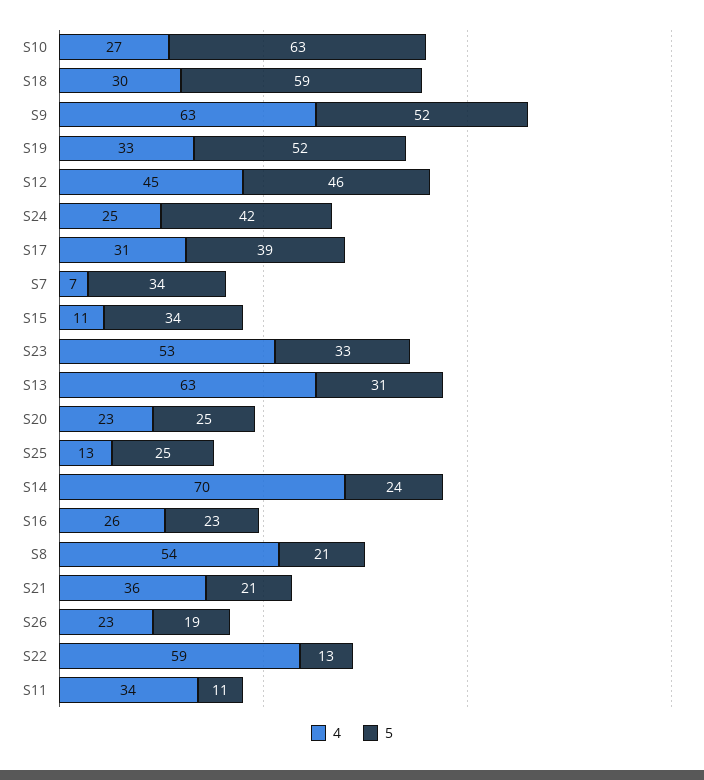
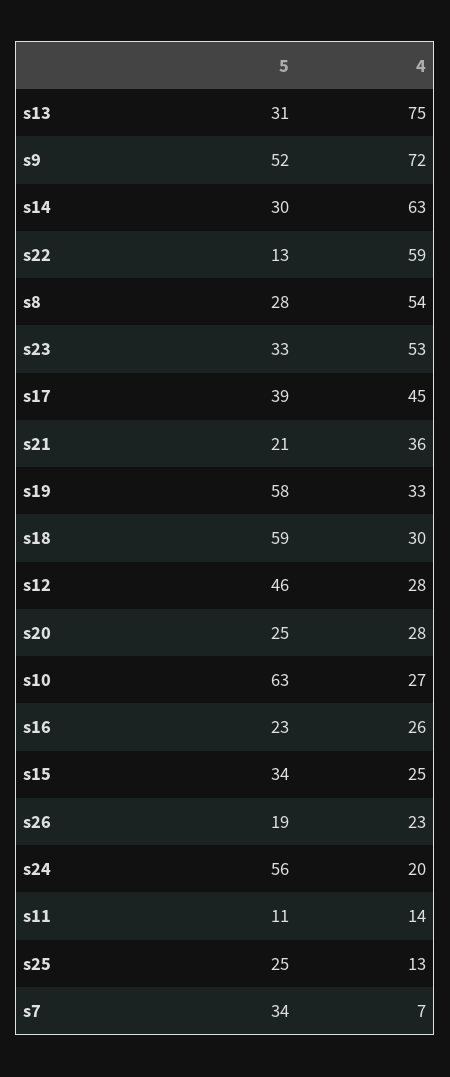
  {
    "4": {
      "S10": 27,
      "S18": 30,
-     "S9": 63,
+     "S9": 72,
      "S19": 33,
-     "S12": 45,
+     "S12": 28,
-     "S24": 25,
+     "S24": 20,
-     "S17": 31,
+     "S17": 45,
      "S7": 7,
-     "S15": 11,
+     "S15": 25,
      "S23": 53,
-     "S13": 63,
+     "S13": 75,
-     "S20": 23,
+     "S20": 28,
      "S25": 13,
-     "S14": 70,
+     "S14": 63,
      "S16": 26,
      "S8": 54,
      "S21": 36,
      "S26": 23,
      "S22": 59,
-     "S11": 34
+     "S11": 14
    },
    "5": {
      "S10": 63,
      "S18": 59,
      "S9": 52,
-     "S19": 52,
+     "S19": 58,
      "S12": 46,
-     "S24": 42,
+     "S24": 56,
      "S17": 39,
      "S7": 34,
      "S15": 34,
      "S23": 33,
      "S13": 31,
      "S20": 25,
      "S25": 25,
-     "S14": 24,
+     "S14": 30,
      "S16": 23,
-     "S8": 21,
+     "S8": 28,
      "S21": 21,
      "S26": 19,
      "S22": 13,
      "S11": 11
    }
  }

